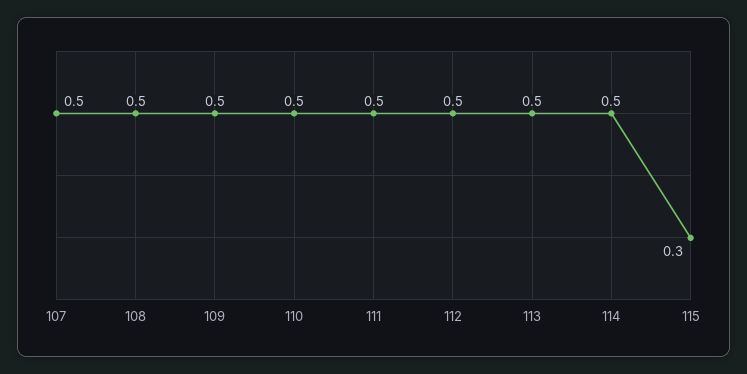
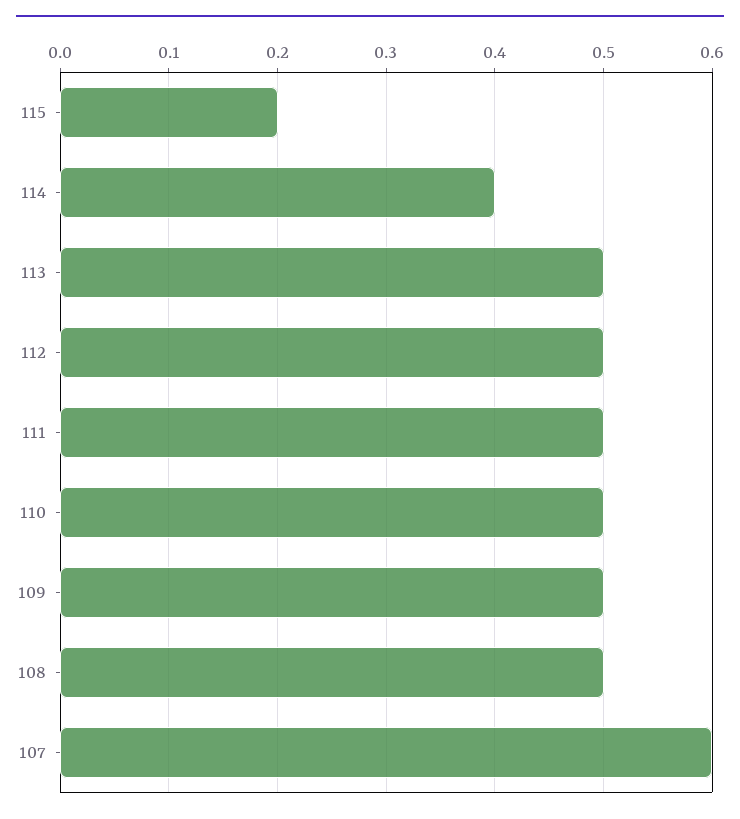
  {
-   "107": 0.5,
+   "107": 0.6,
    "108": 0.5,
    "109": 0.5,
    "110": 0.5,
    "111": 0.5,
    "112": 0.5,
    "113": 0.5,
-   "114": 0.5,
+   "114": 0.4,
-   "115": 0.3
+   "115": 0.2
  }

